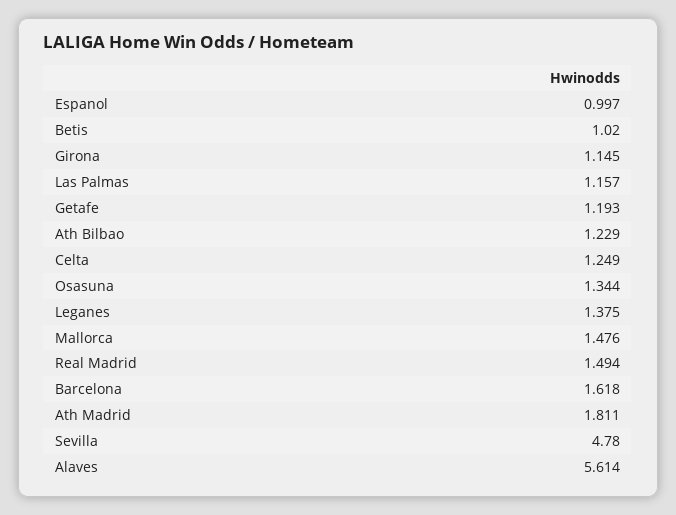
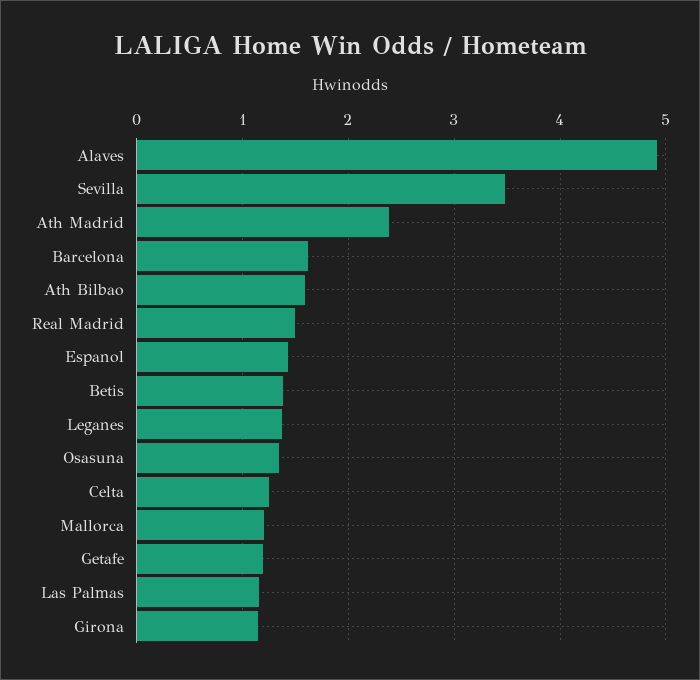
  {
-   "Espanol": 0.997,
+   "Espanol": 1.4,
-   "Betis": 1.02,
+   "Betis": 1.4,
    "Girona": 1.145,
    "Las Palmas": 1.157,
    "Getafe": 1.193,
-   "Ath Bilbao": 1.229,
+   "Ath Bilbao": 1.6,
    "Celta": 1.249,
    "Osasuna": 1.344,
    "Leganes": 1.375,
-   "Mallorca": 1.476,
+   "Mallorca": 1.2,
    "Real Madrid": 1.494,
    "Barcelona": 1.618,
-   "Ath Madrid": 1.811,
+   "Ath Madrid": 2.4,
-   "Sevilla": 4.78,
+   "Sevilla": 3.5,
-   "Alaves": 5.614
+   "Alaves": 4.9
  }

